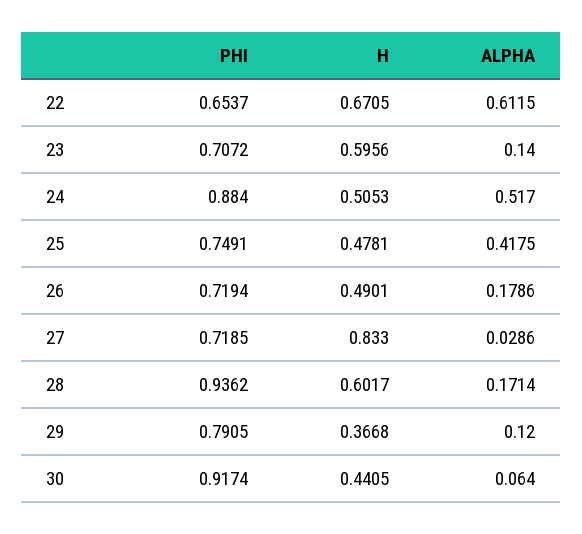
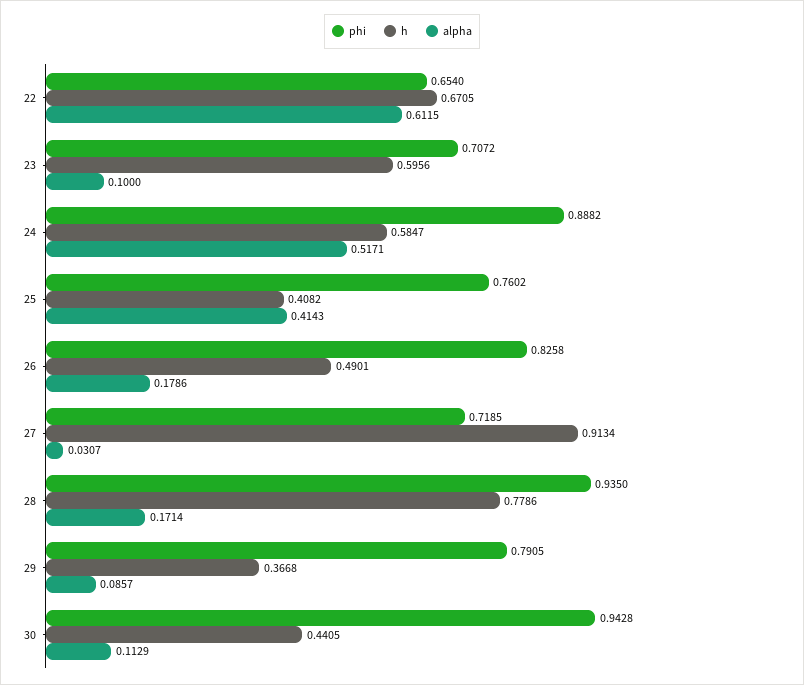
  {
    "PHI": {
-     "22": 0.6537,
+     "22": 0.654,
      "23": 0.7072,
-     "24": 0.884,
+     "24": 0.8882,
-     "25": 0.7491,
+     "25": 0.7602,
-     "26": 0.7194,
+     "26": 0.8258,
      "27": 0.7185,
-     "28": 0.9362,
+     "28": 0.935,
      "29": 0.7905,
-     "30": 0.9174
+     "30": 0.9428
    },
    "H": {
      "22": 0.6705,
      "23": 0.5956,
-     "24": 0.5053,
+     "24": 0.5847,
-     "25": 0.4781,
+     "25": 0.4082,
      "26": 0.4901,
-     "27": 0.833,
+     "27": 0.9134,
-     "28": 0.6017,
+     "28": 0.7786,
      "29": 0.3668,
      "30": 0.4405
    },
    "ALPHA": {
      "22": 0.6115,
-     "23": 0.14,
+     "23": 0.1,
-     "24": 0.517,
+     "24": 0.5171,
-     "25": 0.4175,
+     "25": 0.4143,
      "26": 0.1786,
-     "27": 0.0286,
+     "27": 0.0307,
      "28": 0.1714,
-     "29": 0.12,
+     "29": 0.0857,
-     "30": 0.064
+     "30": 0.1129
    }
  }

